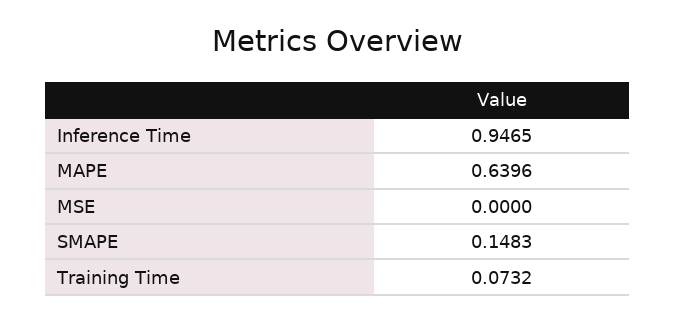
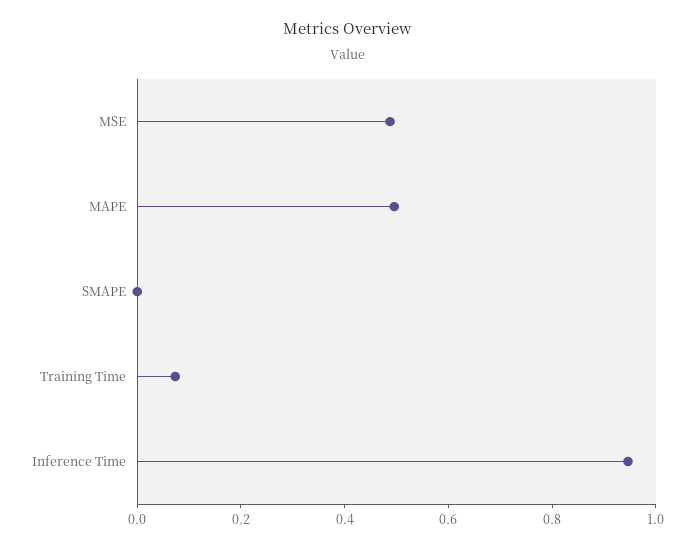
  {
    "Inference Time": 0.9465,
-   "MAPE": 0.6396,
+   "MAPE": 0.5,
-   "MSE": 0,
+   "MSE": 0.5,
-   "SMAPE": 0.1483,
+   "SMAPE": 0,
    "Training Time": 0.0732
  }

